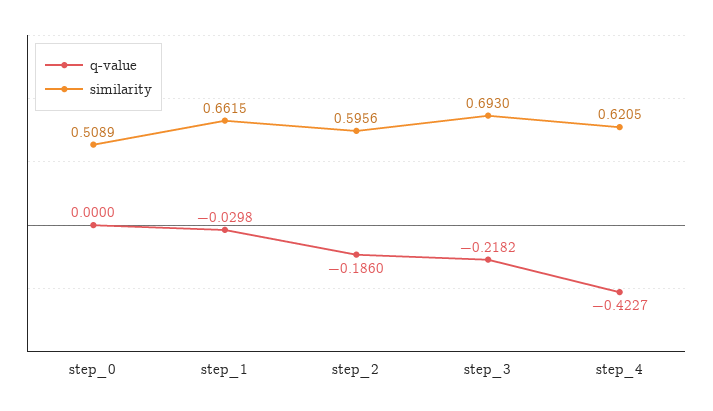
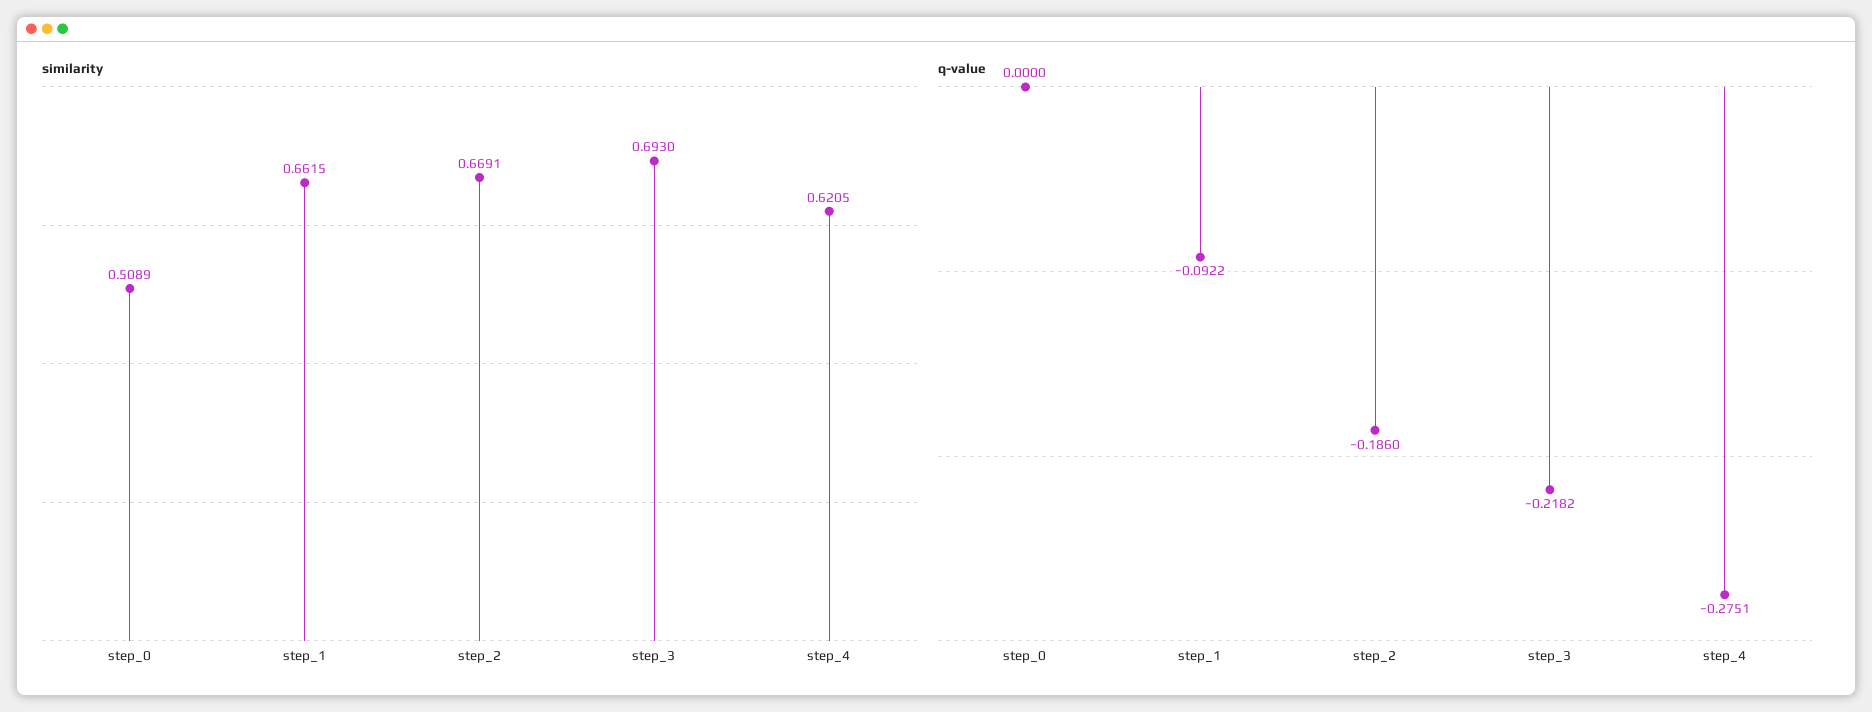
  {
    "q-value": {
      "step_0": 0,
-     "step_1": -0.0298,
+     "step_1": -0.0922,
      "step_2": -0.186,
      "step_3": -0.2182,
-     "step_4": -0.4227
+     "step_4": -0.2751
    },
    "similarity": {
      "step_0": 0.5089,
      "step_1": 0.6615,
-     "step_2": 0.5956,
+     "step_2": 0.6691,
      "step_3": 0.693,
      "step_4": 0.6205
    }
  }

